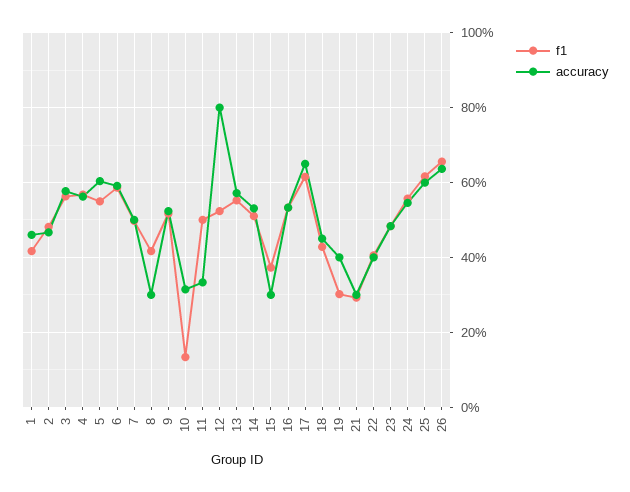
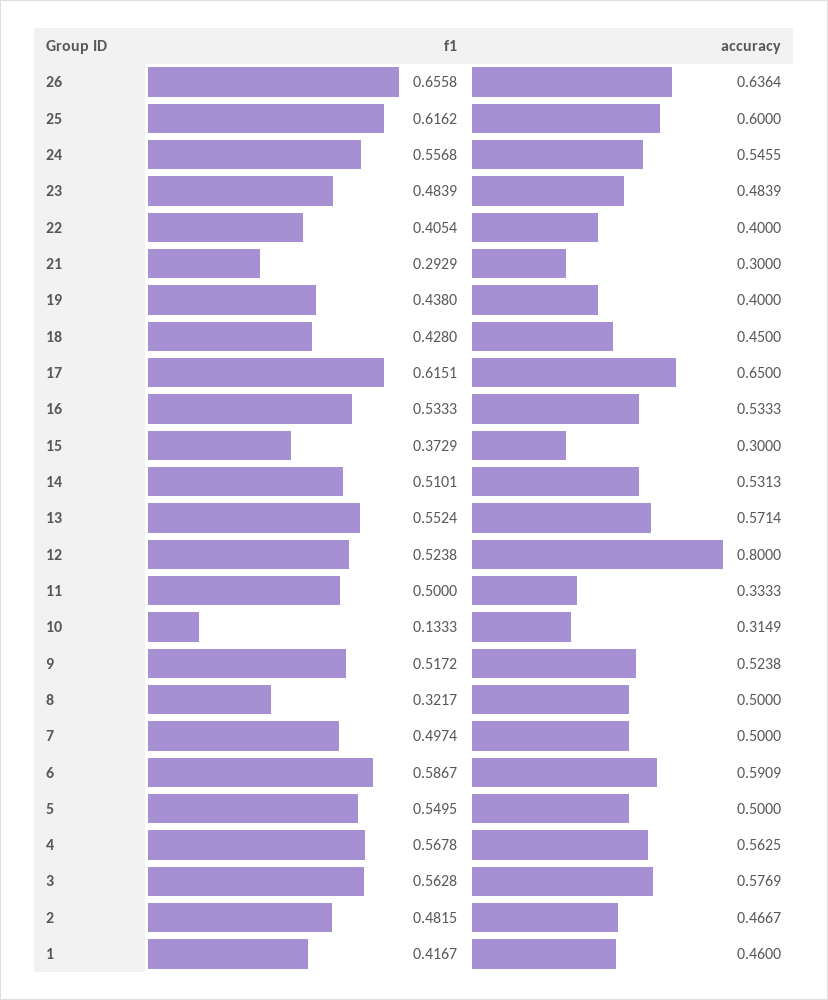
  {
    "f1": {
      "1": 0.4167,
      "2": 0.4815,
      "3": 0.5628,
      "4": 0.5678,
      "5": 0.5495,
      "6": 0.5867,
      "7": 0.4974,
-     "8": 0.42,
+     "8": 0.3217,
      "9": 0.5172,
      "10": 0.1333,
      "11": 0.5,
      "12": 0.5238,
      "13": 0.5524,
      "14": 0.5101,
      "15": 0.3729,
      "16": 0.5333,
      "17": 0.6151,
      "18": 0.428,
-     "19": 0.3,
+     "19": 0.438,
      "21": 0.2929,
      "22": 0.4054,
      "23": 0.4839,
      "24": 0.5568,
      "25": 0.6162,
      "26": 0.6558
    },
    "accuracy": {
      "1": 0.46,
      "2": 0.4667,
      "3": 0.5769,
      "4": 0.5625,
-     "5": 0.6,
+     "5": 0.5,
      "6": 0.5909,
      "7": 0.5,
-     "8": 0.3,
+     "8": 0.5,
      "9": 0.5238,
      "10": 0.3149,
      "11": 0.3333,
      "12": 0.8,
      "13": 0.5714,
      "14": 0.5313,
      "15": 0.3,
      "16": 0.5333,
      "17": 0.65,
      "18": 0.45,
      "19": 0.4,
      "21": 0.3,
      "22": 0.4,
      "23": 0.4839,
      "24": 0.5455,
      "25": 0.6,
      "26": 0.6364
    }
  }

